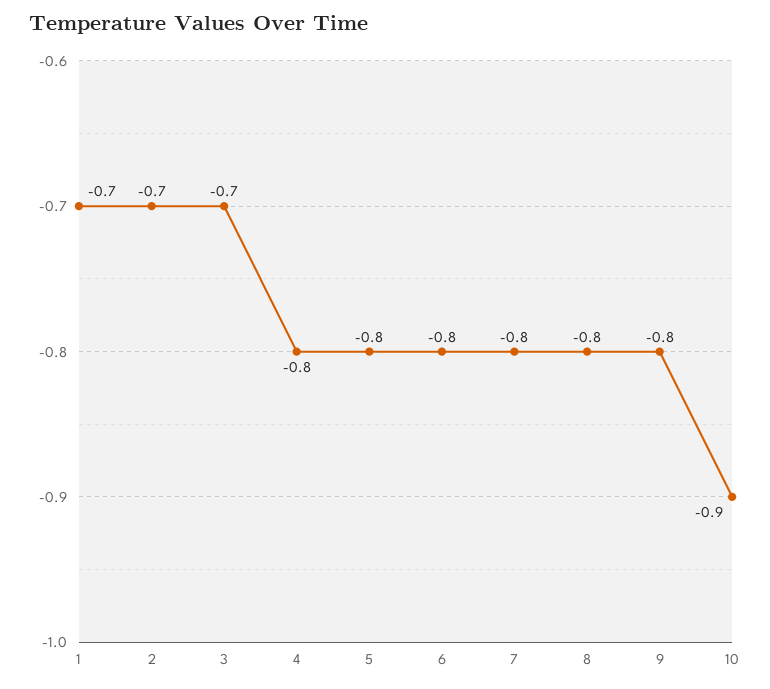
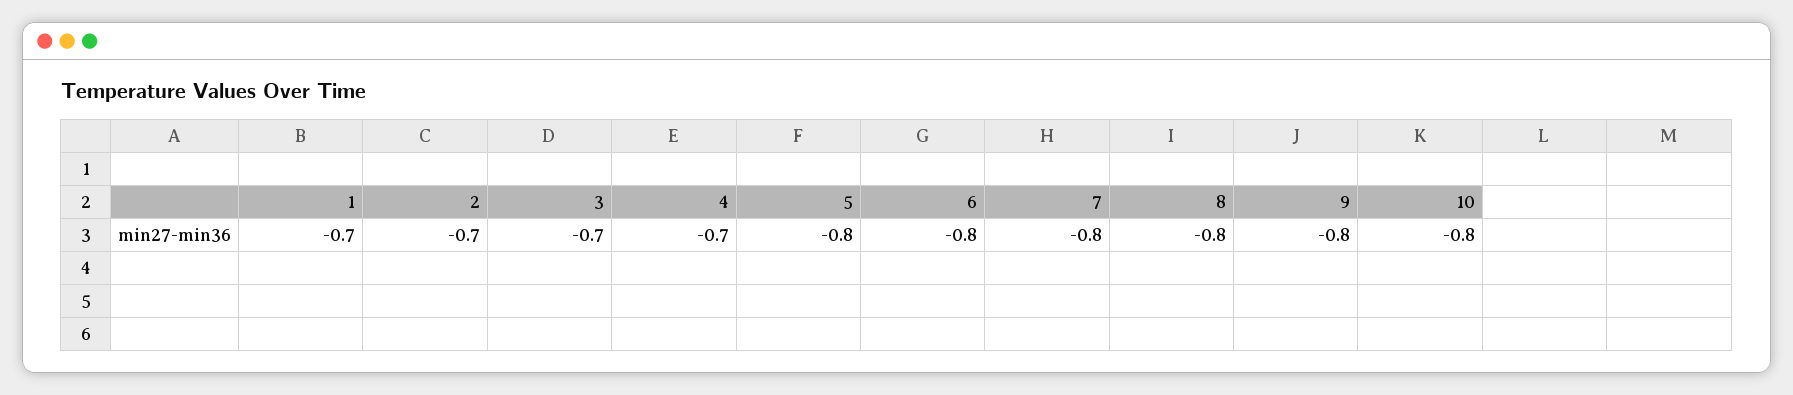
  {
    "1": -0.7,
    "2": -0.7,
    "3": -0.7,
-   "4": -0.8,
+   "4": -0.7,
    "5": -0.8,
    "6": -0.8,
    "7": -0.8,
    "8": -0.8,
    "9": -0.8,
-   "10": -0.9
+   "10": -0.8
  }

